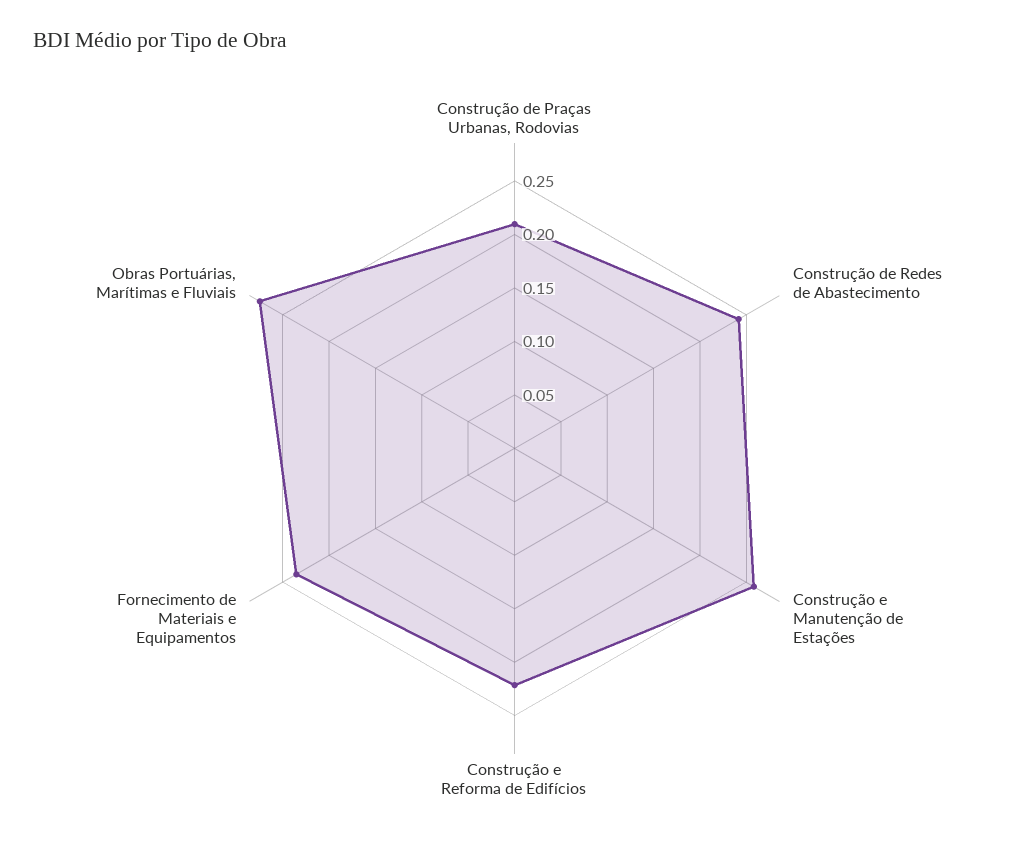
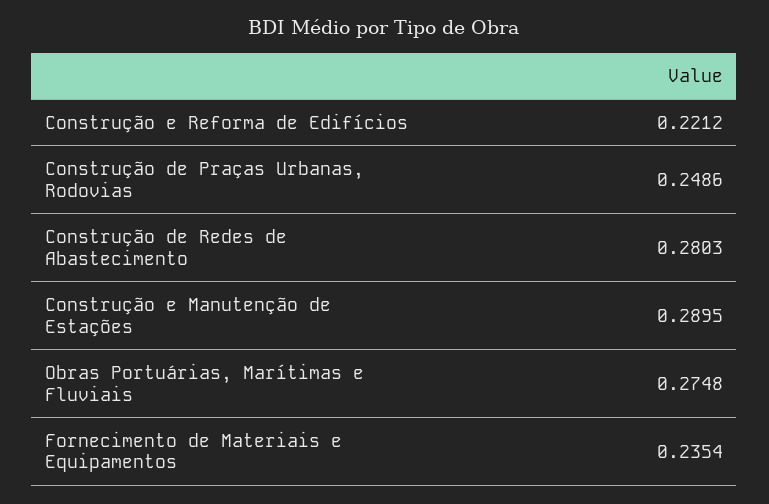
  {
-   "Construção de Praças Urbanas, Rodovias": 0.21,
+   "Construção de Praças Urbanas, Rodovias": 0.2486,
-   "Construção de Redes de Abastecimento": 0.24,
+   "Construção de Redes de Abastecimento": 0.2803,
-   "Construção e Manutenção de Estações": 0.26,
+   "Construção e Manutenção de Estações": 0.2895,
    "Construção e Reforma de Edifícios": 0.2212,
    "Fornecimento de Materiais e Equipamentos": 0.2354,
    "Obras Portuárias, Marítimas e Fluviais": 0.2748
  }

